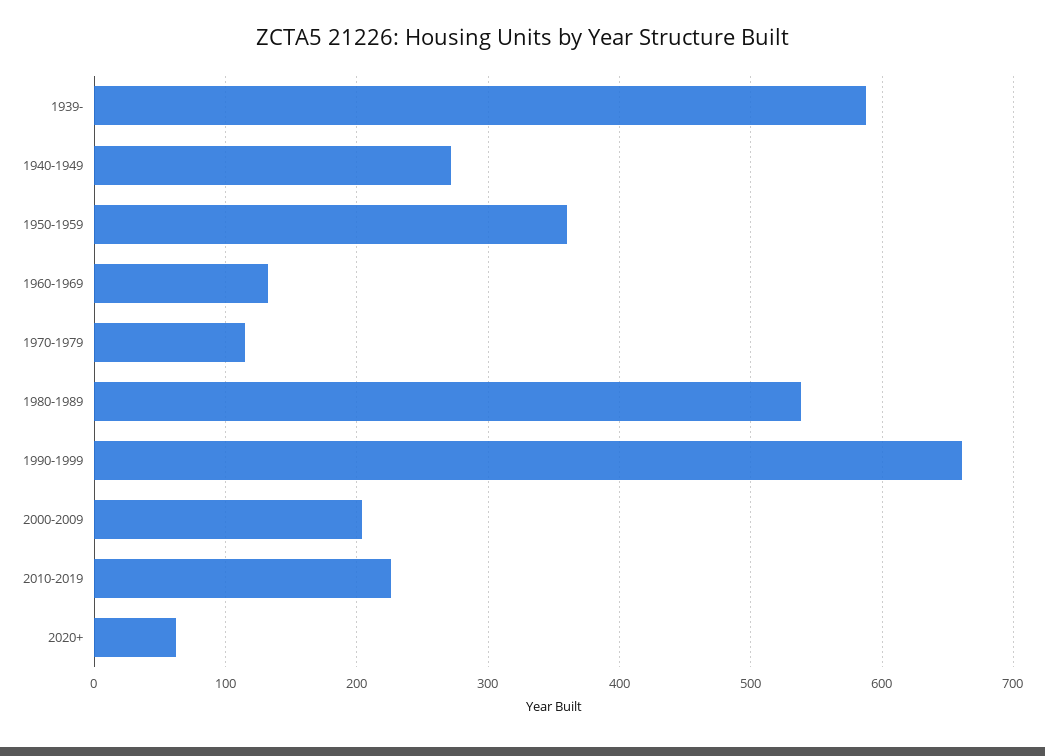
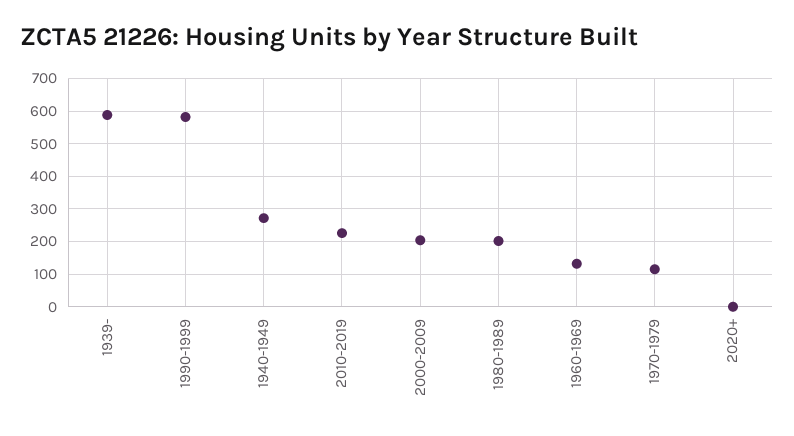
  {
    "1939-": 590,
    "1940-1949": 270,
-   "1950-1959": 360,
    "1960-1969": 130,
    "1970-1979": 120,
-   "1980-1989": 540,
+   "1980-1989": 200,
-   "1990-1999": 660,
+   "1990-1999": 580,
    "2000-2009": 200,
    "2010-2019": 230,
-   "2020+": 60
+   "2020+": 0
  }

